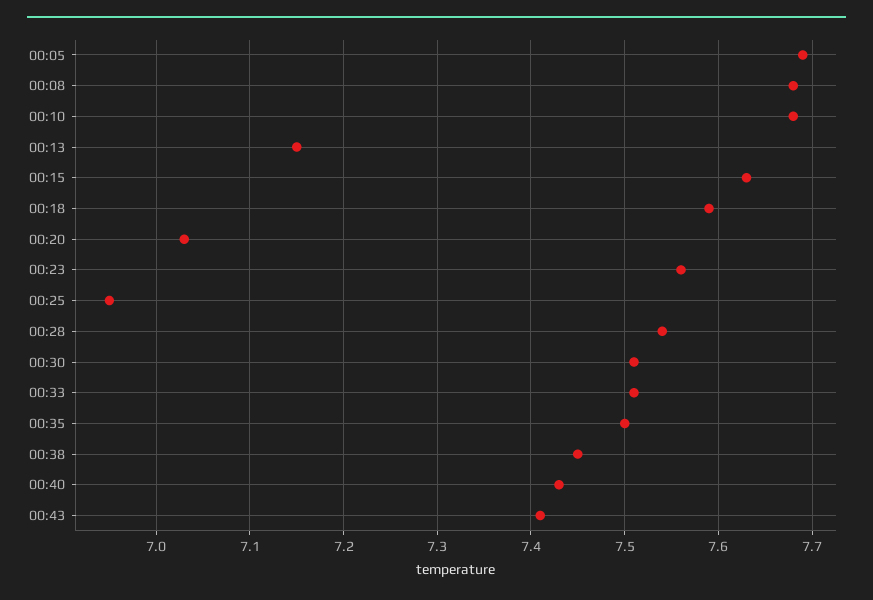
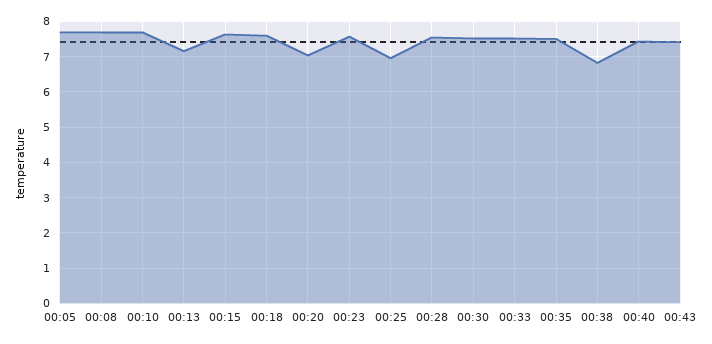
  {
    "00:05": 7.69,
    "00:08": 7.68,
    "00:10": 7.68,
    "00:13": 7.15,
    "00:15": 7.63,
    "00:18": 7.59,
    "00:20": 7.03,
    "00:23": 7.56,
    "00:25": 6.95,
    "00:28": 7.54,
    "00:30": 7.51,
    "00:33": 7.51,
    "00:35": 7.5,
-   "00:38": 7.45,
+   "00:38": 6.8,
    "00:40": 7.43,
    "00:43": 7.41
  }

